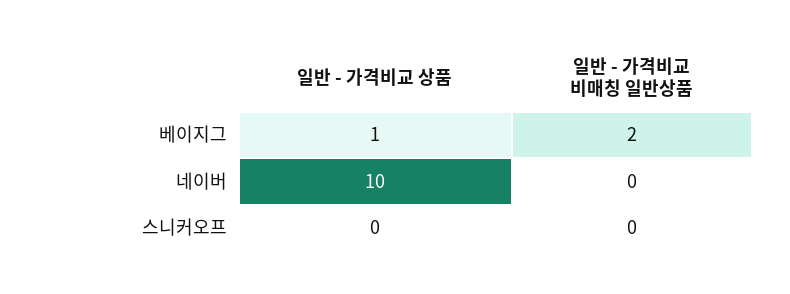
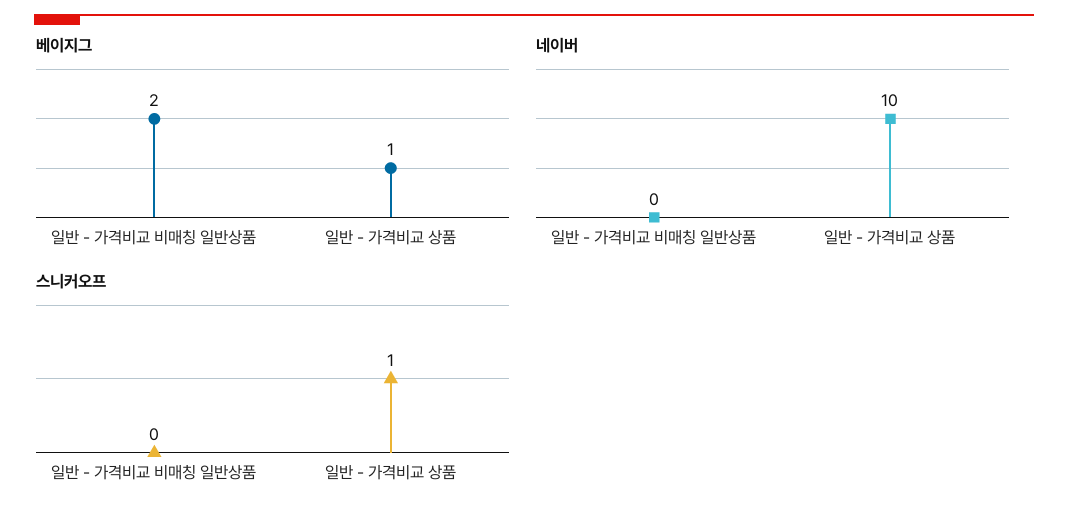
  {
    "베이지그": {
      "일반 - 가격비교 상품": 1,
      "일반 - 가격비교 비매칭 일반상품": 2
    },
    "네이버": {
      "일반 - 가격비교 상품": 10,
      "일반 - 가격비교 비매칭 일반상품": 0
    },
    "스니커오프": {
-     "일반 - 가격비교 상품": 0,
+     "일반 - 가격비교 상품": 1,
      "일반 - 가격비교 비매칭 일반상품": 0
    }
  }

